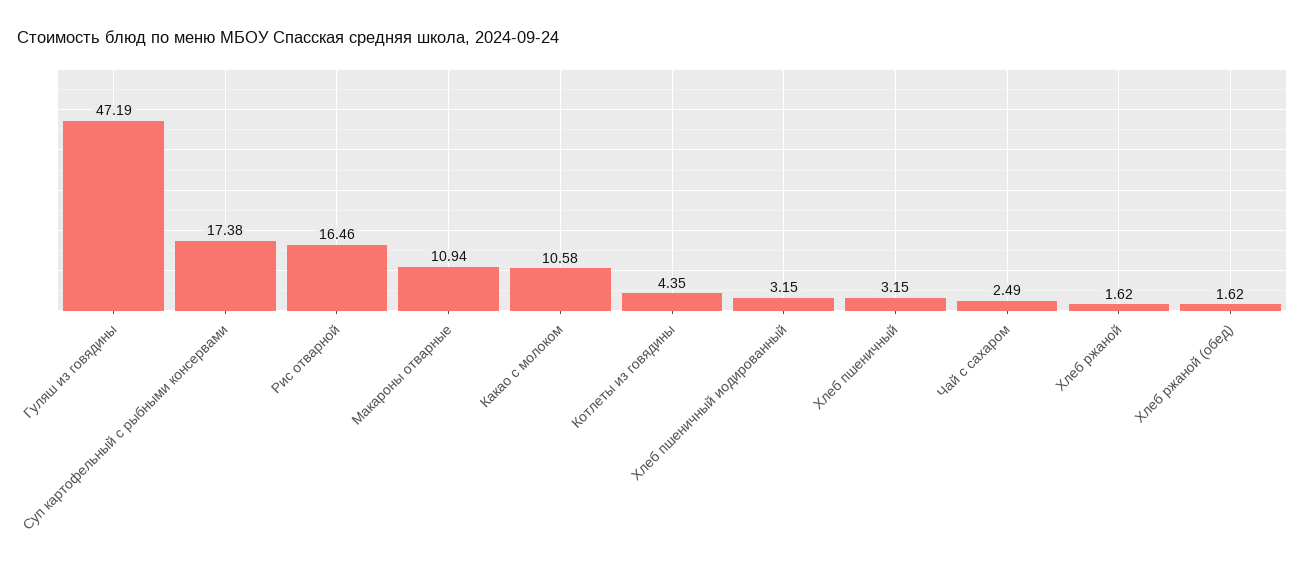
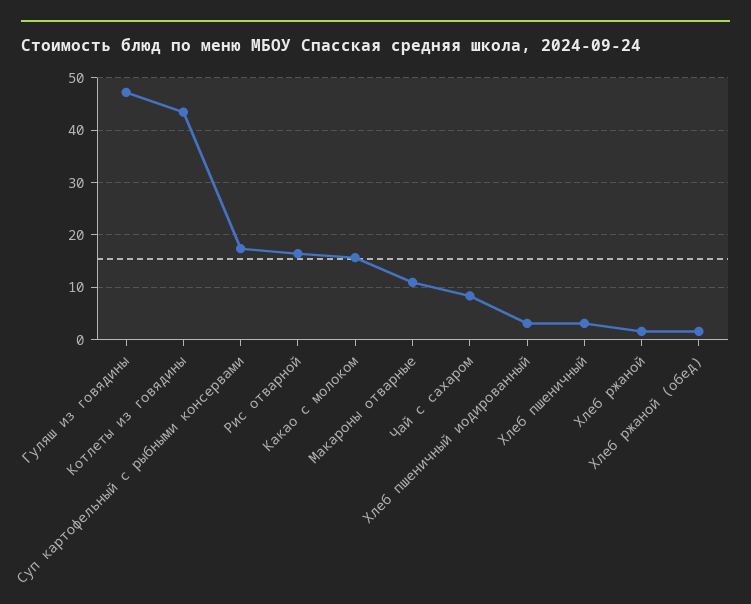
  {
    "Гуляш из говядины": 47.19,
    "Суп картофельный с рыбными консервами": 17.38,
    "Рис отварной": 16.46,
    "Макароны отварные": 10.94,
-   "Какао с молоком": 10.58,
+   "Какао с молоком": 16,
-   "Котлеты из говядины": 4.35,
+   "Котлеты из говядины": 44,
    "Хлеб пшеничный иодированный": 3.15,
    "Хлеб пшеничный": 3.15,
-   "Чай с сахаром": 2.49,
+   "Чай с сахаром": 8,
    "Хлеб ржаной": 1.62,
    "Хлеб ржаной (обед)": 1.62
  }

